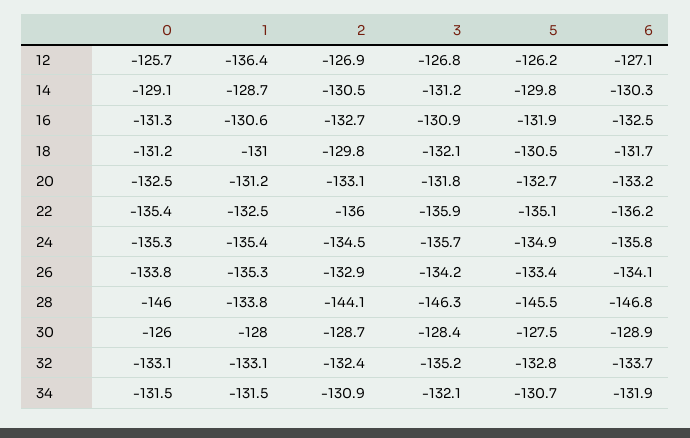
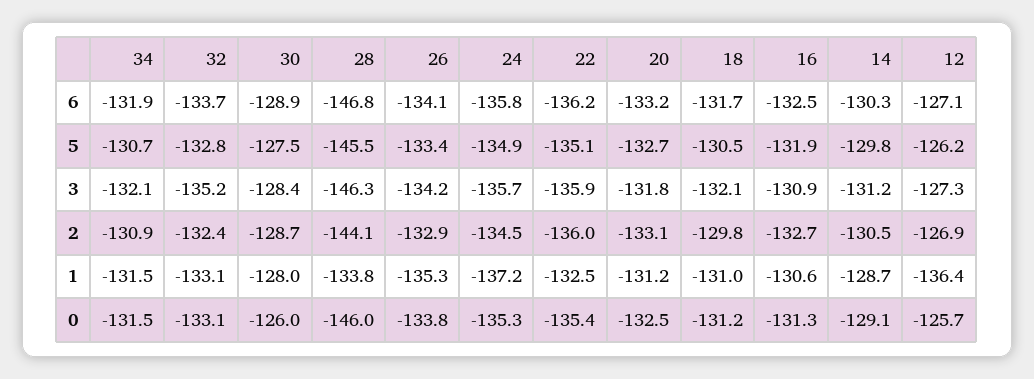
  {
    "0": {
      "12": -125.7,
      "14": -129.1,
      "16": -131.3,
      "18": -131.2,
      "20": -132.5,
      "22": -135.4,
      "24": -135.3,
      "26": -133.8,
      "28": -146,
      "30": -126,
      "32": -133.1,
      "34": -131.5
    },
    "1": {
      "12": -136.4,
      "14": -128.7,
      "16": -130.6,
      "18": -131,
      "20": -131.2,
      "22": -132.5,
-     "24": -135.4,
+     "24": -137.2,
      "26": -135.3,
      "28": -133.8,
      "30": -128,
      "32": -133.1,
      "34": -131.5
    },
    "2": {
      "12": -126.9,
      "14": -130.5,
      "16": -132.7,
      "18": -129.8,
      "20": -133.1,
      "22": -136,
      "24": -134.5,
      "26": -132.9,
      "28": -144.1,
      "30": -128.7,
      "32": -132.4,
      "34": -130.9
    },
    "3": {
-     "12": -126.8,
+     "12": -127.3,
      "14": -131.2,
      "16": -130.9,
      "18": -132.1,
      "20": -131.8,
      "22": -135.9,
      "24": -135.7,
      "26": -134.2,
      "28": -146.3,
      "30": -128.4,
      "32": -135.2,
      "34": -132.1
    },
    "5": {
      "12": -126.2,
      "14": -129.8,
      "16": -131.9,
      "18": -130.5,
      "20": -132.7,
      "22": -135.1,
      "24": -134.9,
      "26": -133.4,
      "28": -145.5,
      "30": -127.5,
      "32": -132.8,
      "34": -130.7
    },
    "6": {
      "12": -127.1,
      "14": -130.3,
      "16": -132.5,
      "18": -131.7,
      "20": -133.2,
      "22": -136.2,
      "24": -135.8,
      "26": -134.1,
      "28": -146.8,
      "30": -128.9,
      "32": -133.7,
      "34": -131.9
    }
  }

